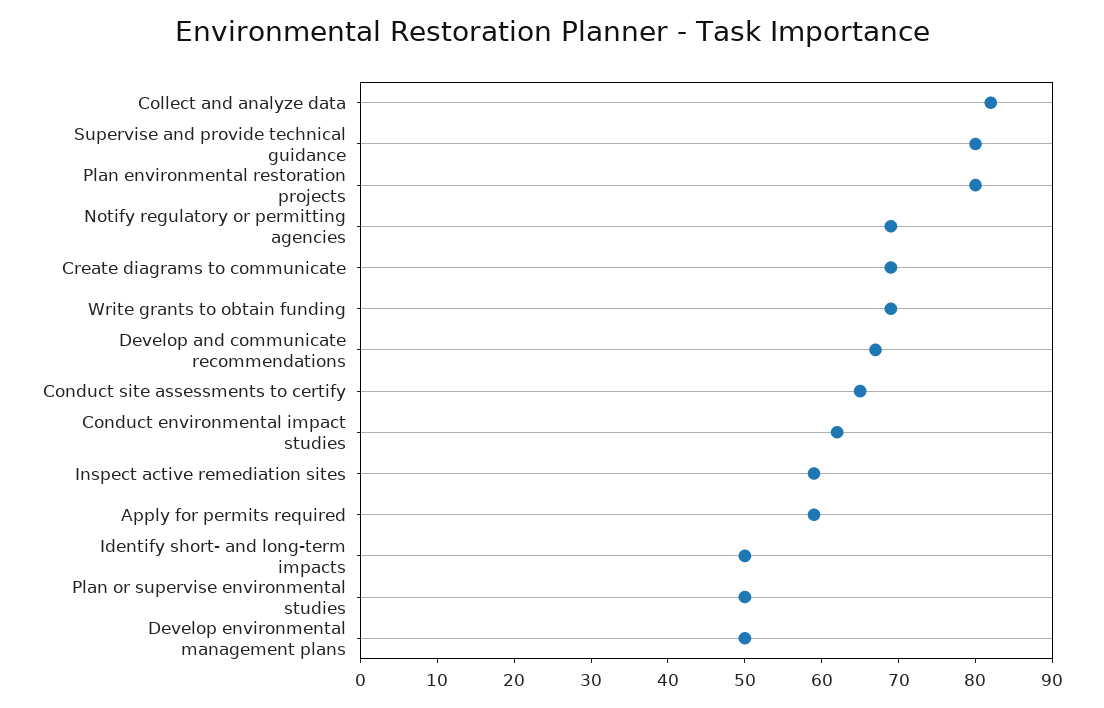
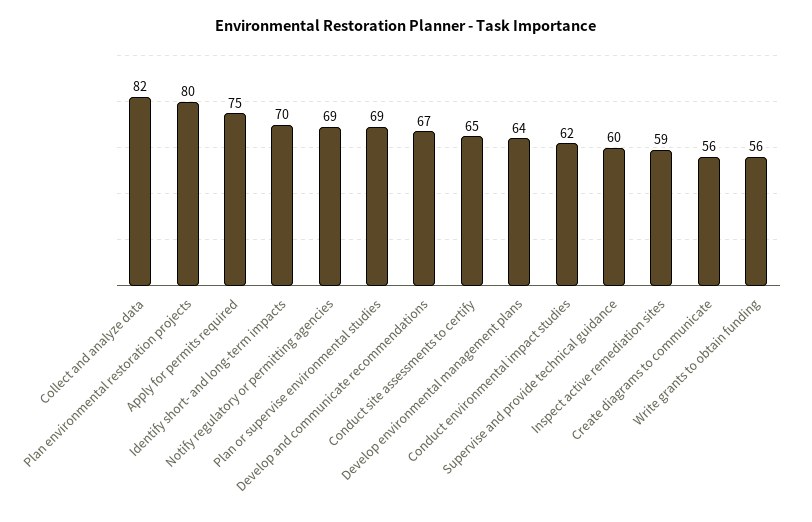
  {
    "Collect and analyze data": 82,
-   "Supervise and provide technical guidance": 80,
+   "Supervise and provide technical guidance": 60,
    "Plan environmental restoration projects": 80,
    "Notify regulatory or permitting agencies": 69,
-   "Create diagrams to communicate": 70,
+   "Create diagrams to communicate": 56,
-   "Write grants to obtain funding": 70,
+   "Write grants to obtain funding": 56,
    "Develop and communicate recommendations": 67,
    "Conduct site assessments to certify": 65,
    "Conduct environmental impact studies": 62,
    "Inspect active remediation sites": 59,
-   "Apply for permits required": 60,
+   "Apply for permits required": 75,
-   "Identify short- and long-term impacts": 50,
+   "Identify short- and long-term impacts": 70,
-   "Plan or supervise environmental studies": 50,
+   "Plan or supervise environmental studies": 69,
-   "Develop environmental management plans": 50
+   "Develop environmental management plans": 64
  }

